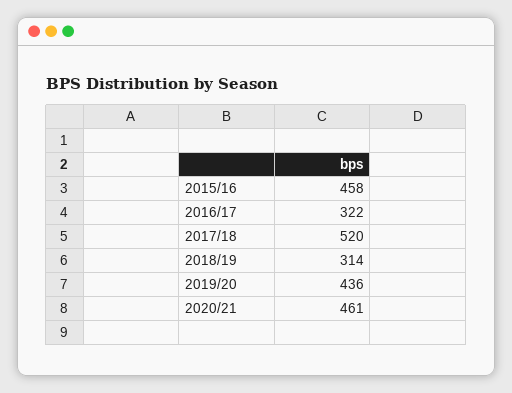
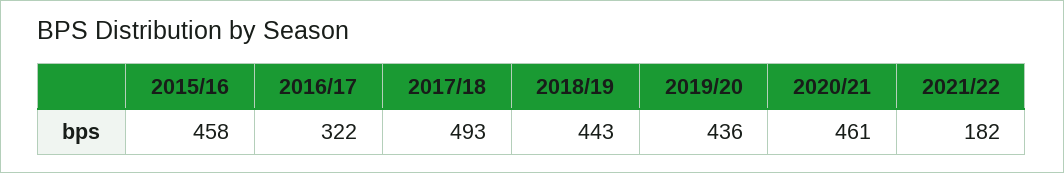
  {
    "2015/16": 458,
    "2016/17": 322,
-   "2017/18": 520,
+   "2017/18": 493,
-   "2018/19": 314,
+   "2018/19": 443,
    "2019/20": 436,
-   "2020/21": 461
+   "2020/21": 461,
+   "2021/22": 182
  }

